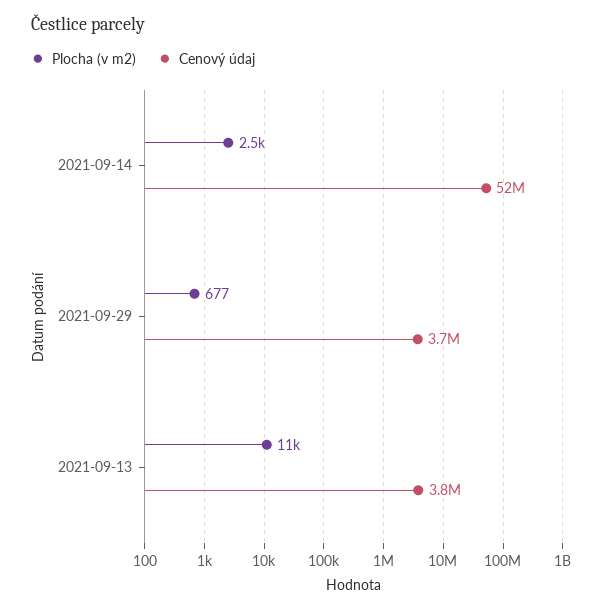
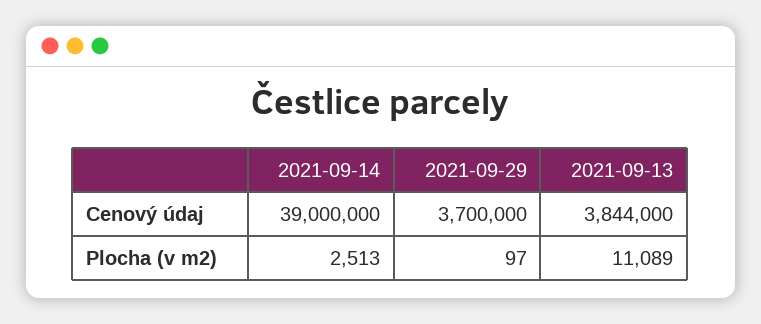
  {
    "Plocha (v m2)": {
      "2021-09-14": 2513,
-     "2021-09-29": 677,
+     "2021-09-29": 97,
      "2021-09-13": 11089
    },
    "Cenový údaj": {
-     "2021-09-14": 52000000,
+     "2021-09-14": 39000000,
      "2021-09-29": 3700000,
      "2021-09-13": 3844000
    }
  }

